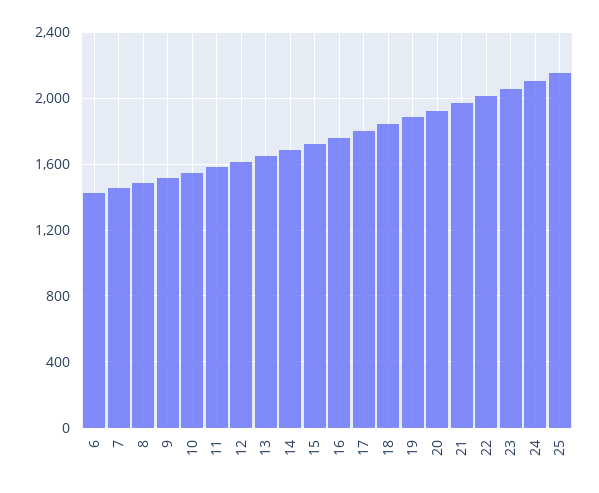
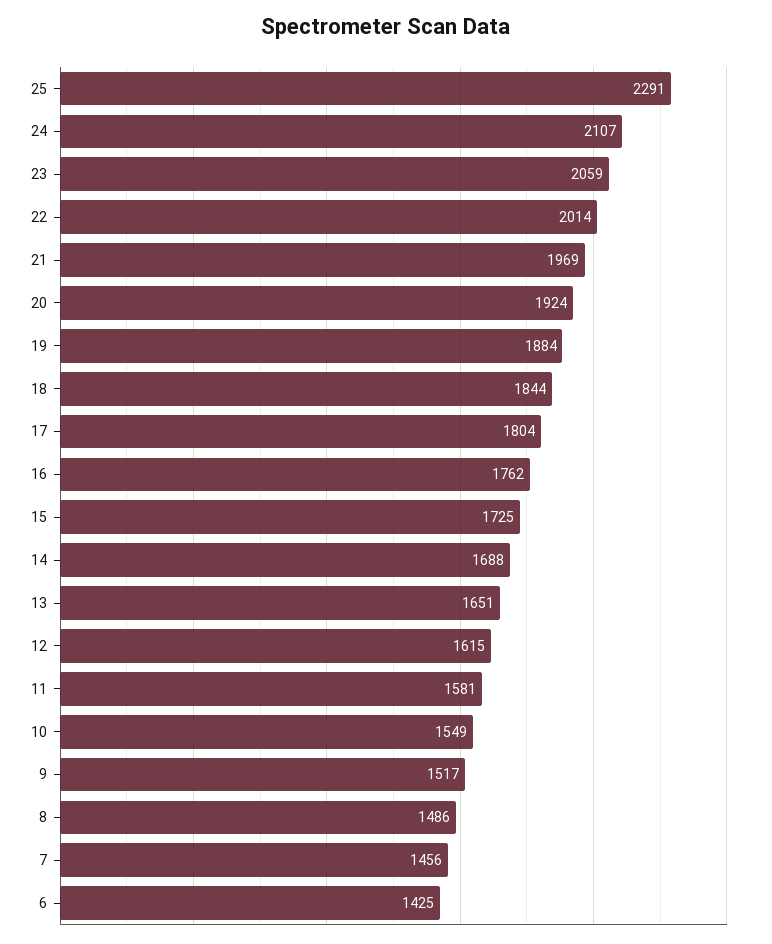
  {
    "6": 1425,
    "7": 1456,
    "8": 1486,
    "9": 1517,
    "10": 1549,
    "11": 1581,
    "12": 1615,
    "13": 1651,
    "14": 1688,
    "15": 1725,
    "16": 1762,
    "17": 1804,
    "18": 1844,
    "19": 1884,
    "20": 1924,
    "21": 1969,
    "22": 2014,
    "23": 2059,
    "24": 2107,
-   "25": 2150
+   "25": 2291
  }

